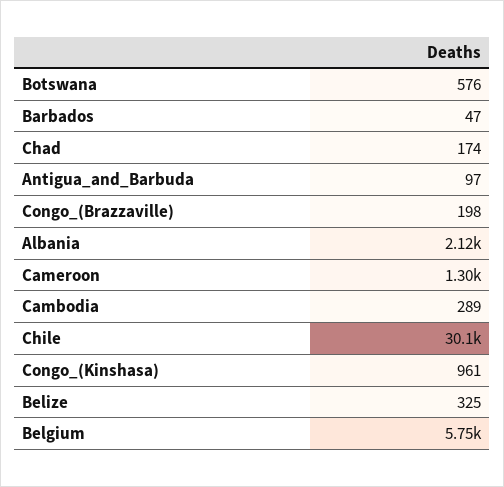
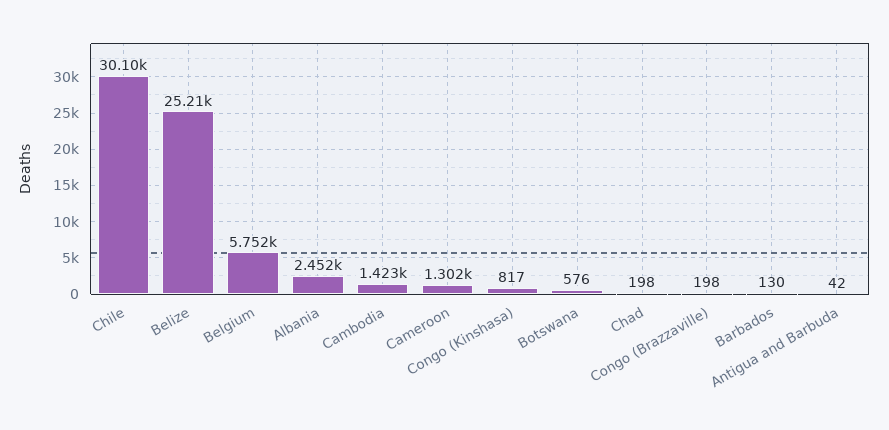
  {
    "Botswana": 576,
-   "Barbados": 47,
+   "Barbados": 130,
-   "Chad": 174,
+   "Chad": 198,
-   "Antigua_and_Barbuda": 97,
+   "Antigua_and_Barbuda": 42,
    "Congo_(Brazzaville)": 198,
-   "Albania": 2120,
+   "Albania": 2452,
    "Cameroon": 1302,
-   "Cambodia": 289,
+   "Cambodia": 1423,
    "Chile": 30100,
-   "Congo_(Kinshasa)": 961,
+   "Congo_(Kinshasa)": 817,
-   "Belize": 325,
+   "Belize": 25210,
    "Belgium": 5752
  }

